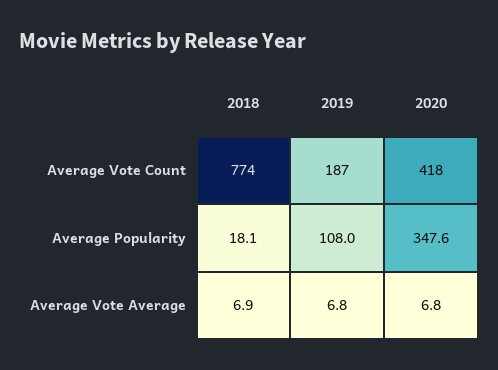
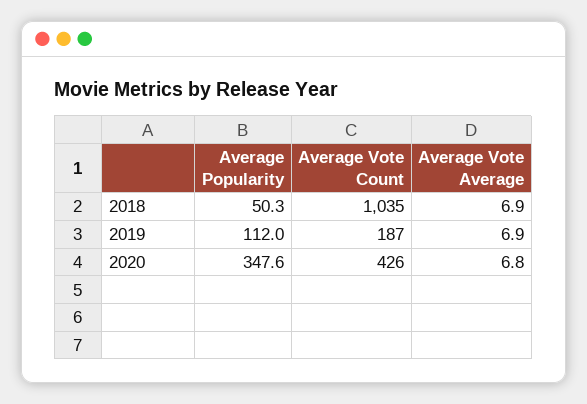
  {
    "2018": {
-     "Average Vote Count": 774,
+     "Average Vote Count": 1035,
-     "Average Popularity": 18.1,
+     "Average Popularity": 50.3,
      "Average Vote Average": 6.9
    },
    "2019": {
      "Average Vote Count": 187,
-     "Average Popularity": 108,
+     "Average Popularity": 112,
-     "Average Vote Average": 6.8
+     "Average Vote Average": 6.9
    },
    "2020": {
-     "Average Vote Count": 418,
+     "Average Vote Count": 426,
      "Average Popularity": 347.6,
      "Average Vote Average": 6.8
    }
  }

